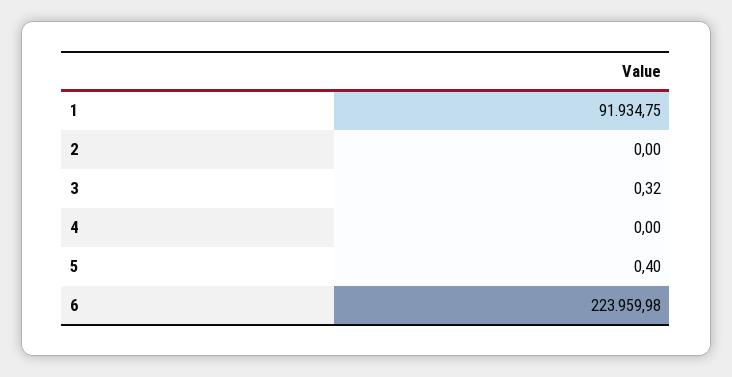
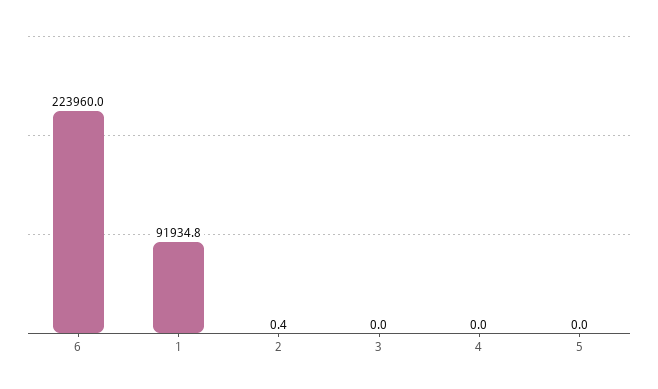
  {
    "1": 91934.75,
-   "2": 0,
+   "2": 0.4,
-   "3": 0.32,
+   "3": 0,
    "4": 0,
-   "5": 0.4,
+   "5": 0,
    "6": 223959.98
  }

